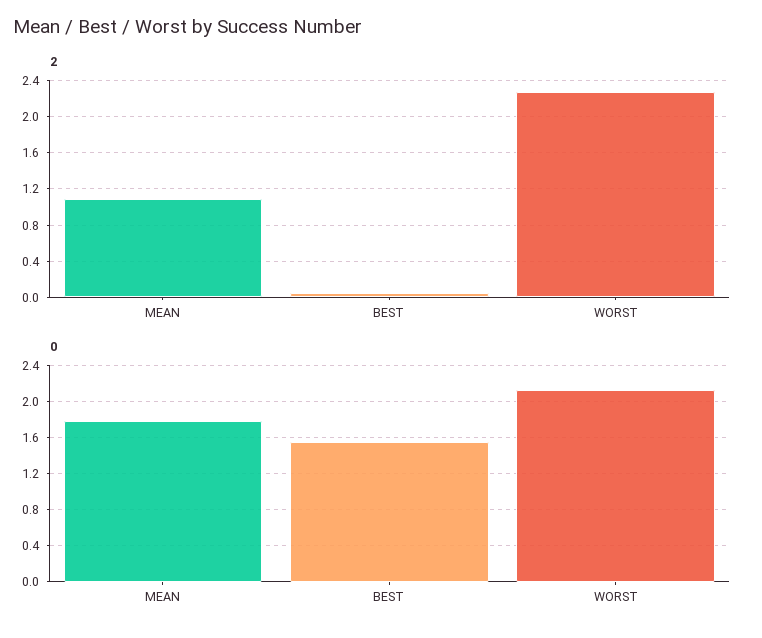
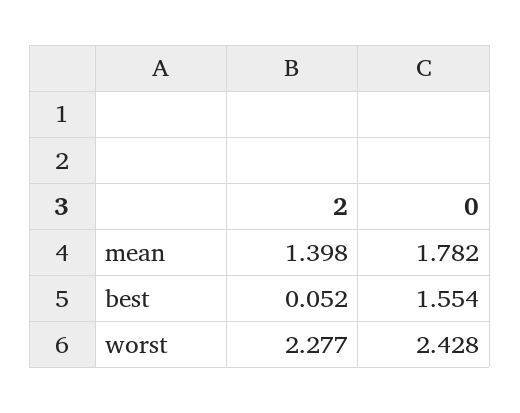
  {
    "2": {
-     "MEAN": 1.1,
+     "MEAN": 1.398,
      "BEST": 0.052,
      "WORST": 2.277
    },
    "0": {
      "MEAN": 1.782,
      "BEST": 1.554,
-     "WORST": 2.1
+     "WORST": 2.428
    }
  }

